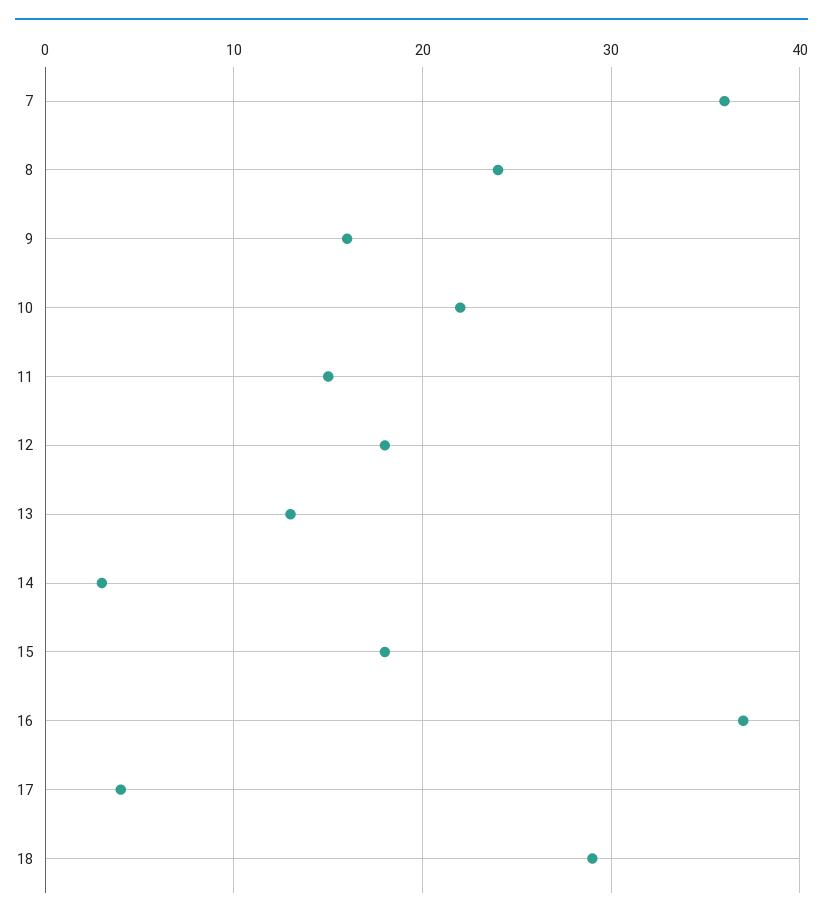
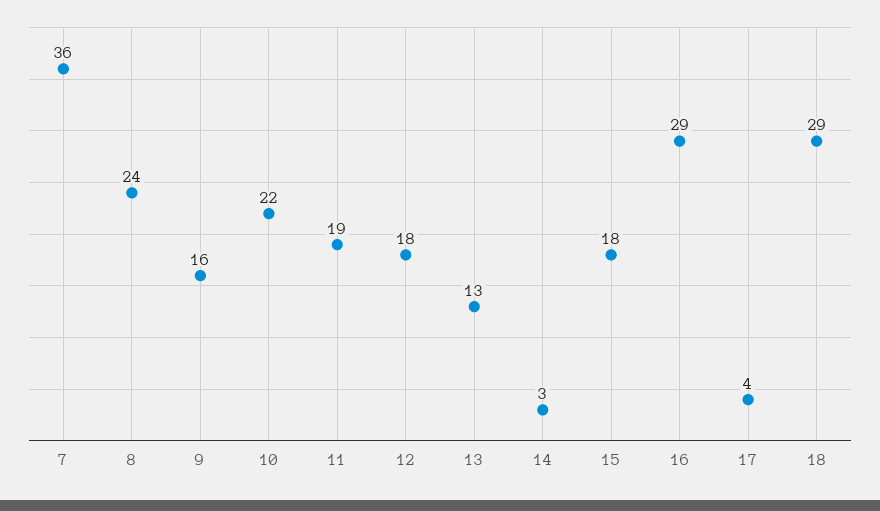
  {
    "7": 36,
    "8": 24,
    "9": 16,
    "10": 22,
-   "11": 15,
+   "11": 19,
    "12": 18,
    "13": 13,
    "14": 3,
    "15": 18,
-   "16": 37,
+   "16": 29,
    "17": 4,
    "18": 29
  }

